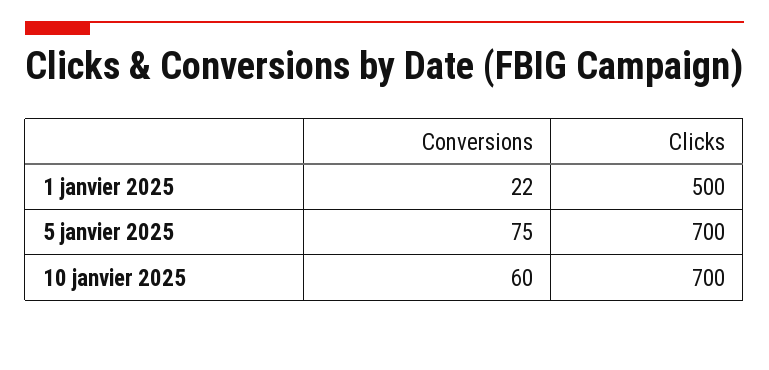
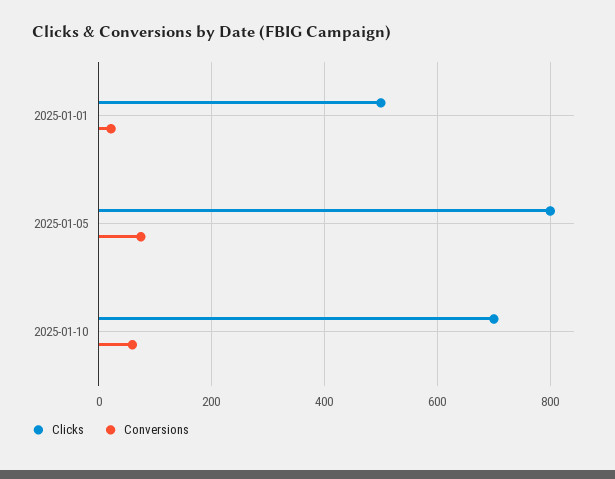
  {
    "Conversions": {
      "1 janvier 2025": 22,
      "5 janvier 2025": 75,
      "10 janvier 2025": 60
    },
    "Clicks": {
      "1 janvier 2025": 500,
-     "5 janvier 2025": 700,
+     "5 janvier 2025": 800,
      "10 janvier 2025": 700
    }
  }

